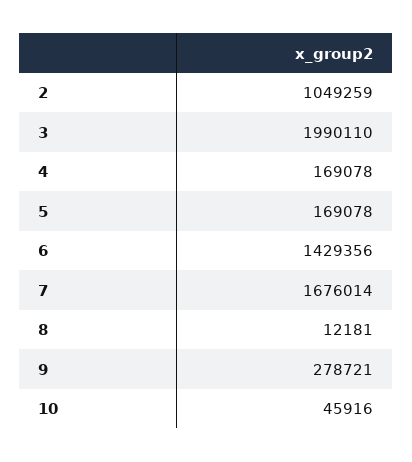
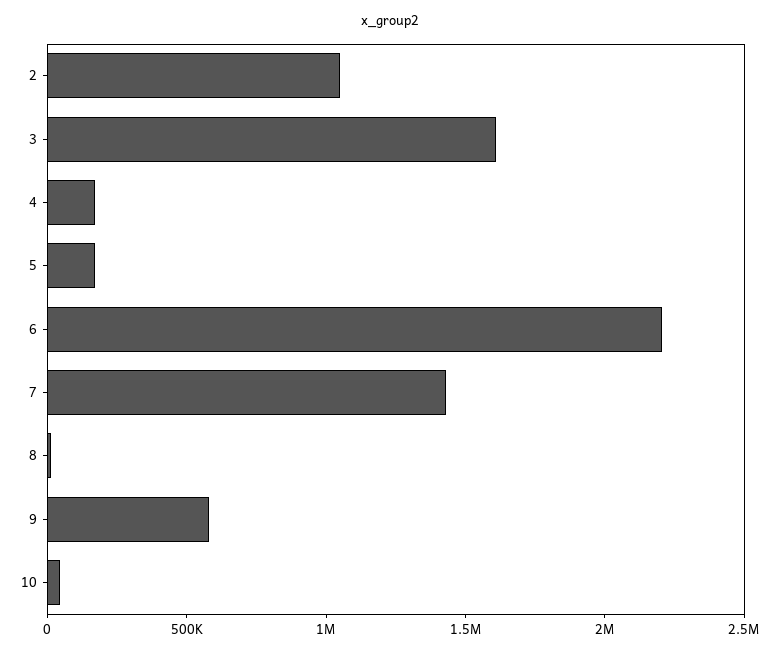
  {
    "2": 1049259,
-   "3": 1990110,
+   "3": 1600000,
    "4": 169078,
    "5": 169078,
-   "6": 1429356,
+   "6": 2200000,
-   "7": 1676014,
+   "7": 1400000,
    "8": 12181,
-   "9": 278721,
+   "9": 600000,
    "10": 45916
  }

